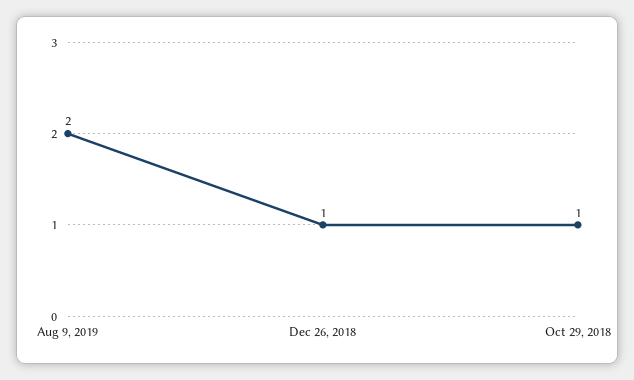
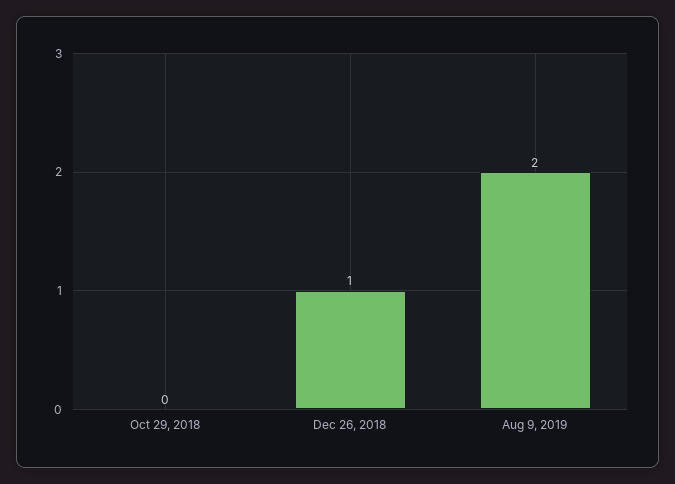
  {
    "Aug 9, 2019": 2,
    "Dec 26, 2018": 1,
-   "Oct 29, 2018": 1
+   "Oct 29, 2018": 0
  }

